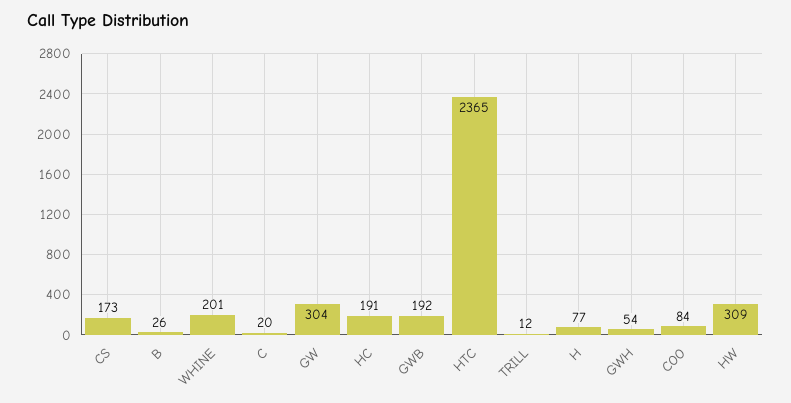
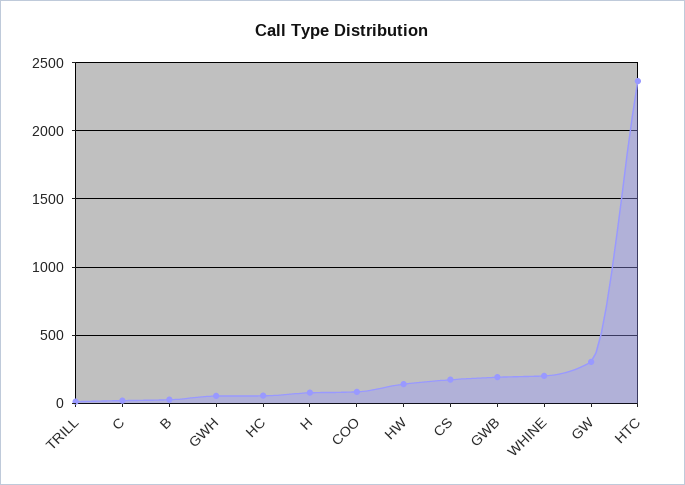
  {
    "CS": 173,
    "B": 26,
    "WHINE": 201,
    "C": 20,
    "GW": 304,
-   "HC": 191,
+   "HC": 50,
    "GWB": 192,
    "HTC": 2365,
    "TRILL": 12,
    "H": 77,
    "GWH": 54,
    "COO": 84,
-   "HW": 309
+   "HW": 150
  }

